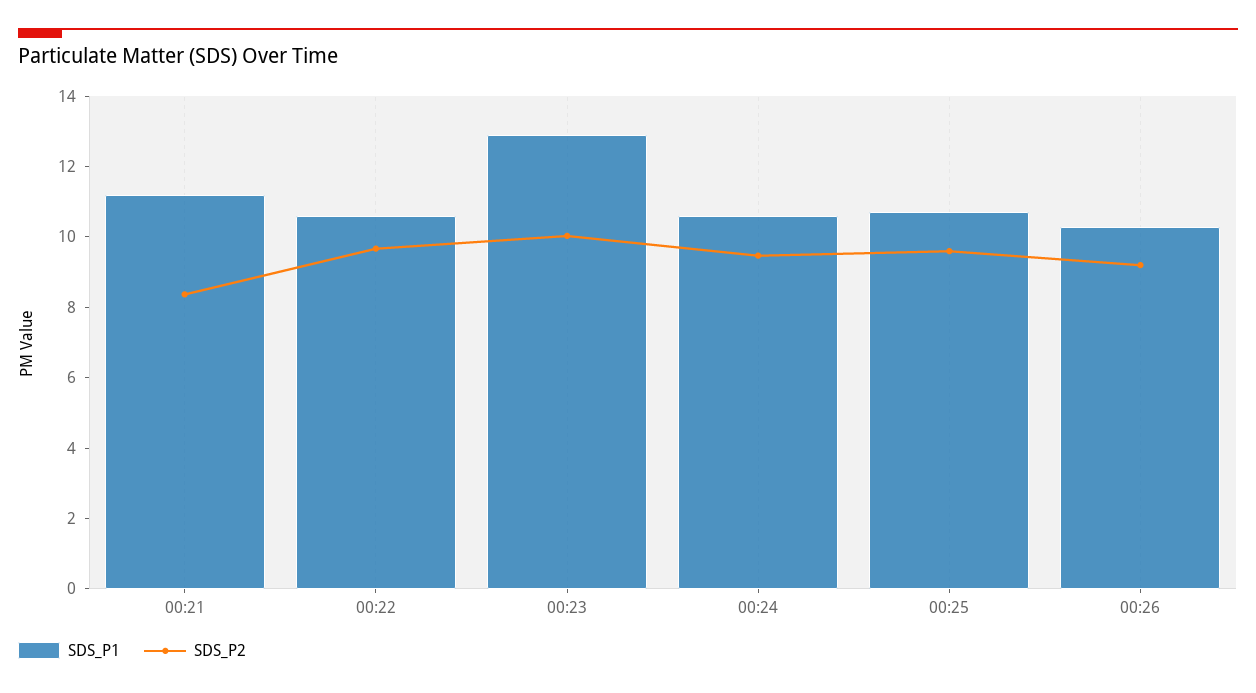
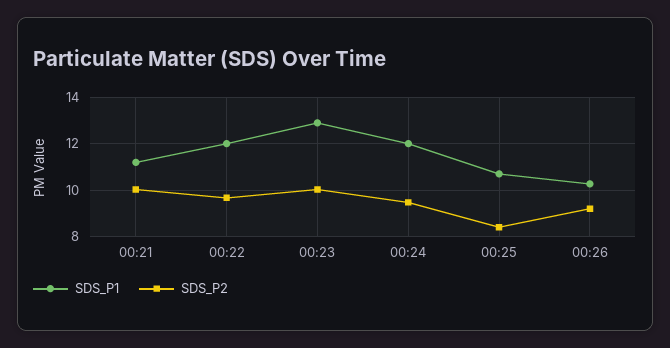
  {
    "SDS_P1": {
      "00:21": 11,
-     "00:22": 10.5,
+     "00:22": 12,
      "00:23": 13,
-     "00:24": 10.5,
+     "00:24": 12,
      "00:25": 10.5,
      "00:26": 10.5
    },
    "SDS_P2": {
-     "00:21": 8.5,
+     "00:21": 10,
      "00:22": 9.5,
      "00:23": 10,
      "00:24": 9.5,
-     "00:25": 9.5,
+     "00:25": 8.5,
      "00:26": 9
    }
  }

